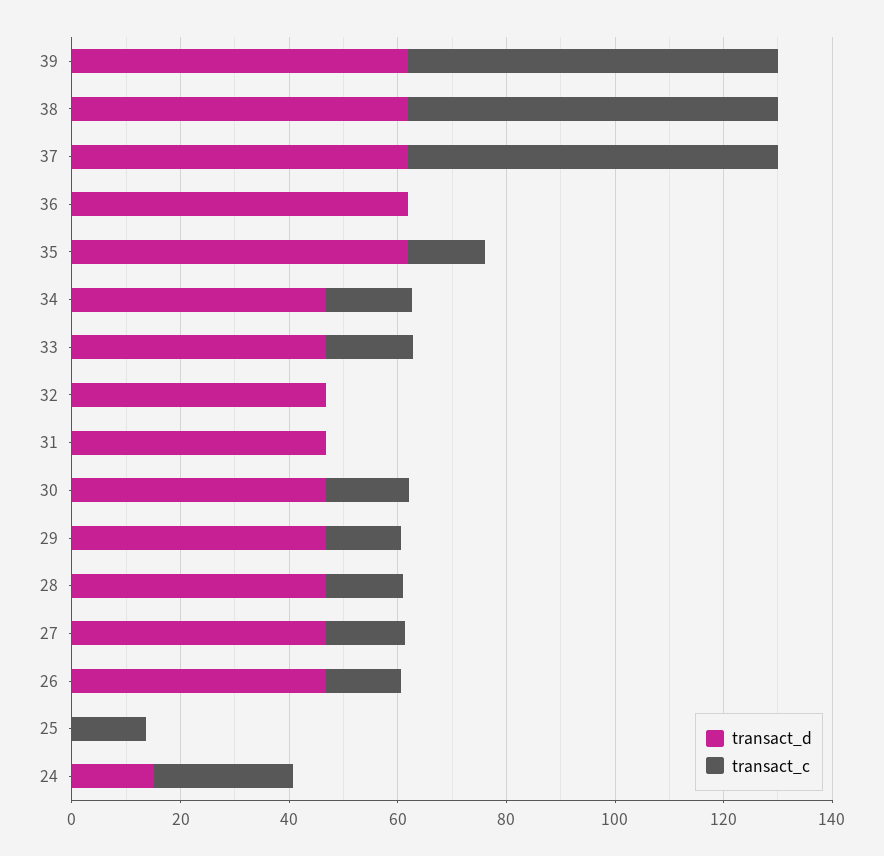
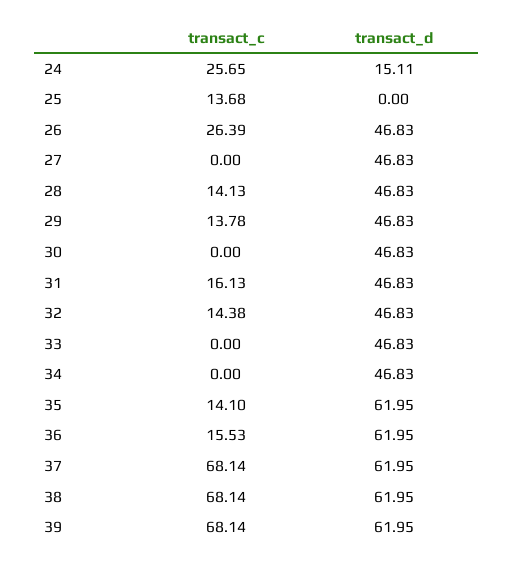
  {
    "transact_d": {
      "39": 61.95,
      "38": 61.95,
      "37": 61.95,
      "36": 61.95,
      "35": 61.95,
      "34": 46.83,
      "33": 46.83,
      "32": 46.83,
      "31": 46.83,
      "30": 46.83,
      "29": 46.83,
      "28": 46.83,
      "27": 46.83,
      "26": 46.83,
      "25": 0,
      "24": 15.11
    },
    "transact_c": {
      "39": 68.14,
      "38": 68.14,
      "37": 68.14,
-     "36": 0,
+     "36": 15.53,
      "35": 14.1,
-     "34": 15,
+     "34": 0,
-     "33": 15,
+     "33": 0,
-     "32": 0,
+     "32": 14.38,
-     "31": 0,
+     "31": 16.13,
-     "30": 15,
+     "30": 0,
      "29": 13.78,
      "28": 14.13,
-     "27": 15,
+     "27": 0,
-     "26": 15,
+     "26": 26.39,
      "25": 13.68,
      "24": 25.65
    }
  }

